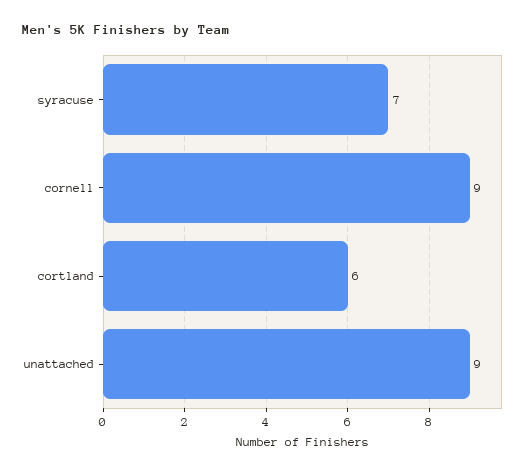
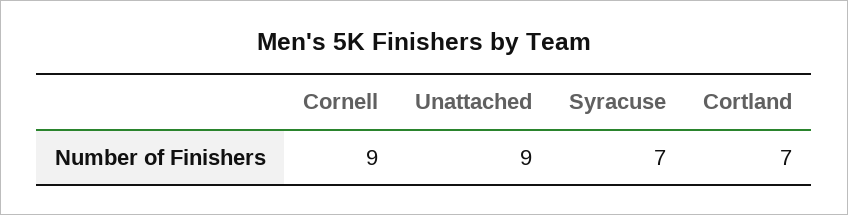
  {
    "syracuse": 7,
    "cornell": 9,
-   "cortland": 6,
+   "cortland": 7,
    "unattached": 9
  }

